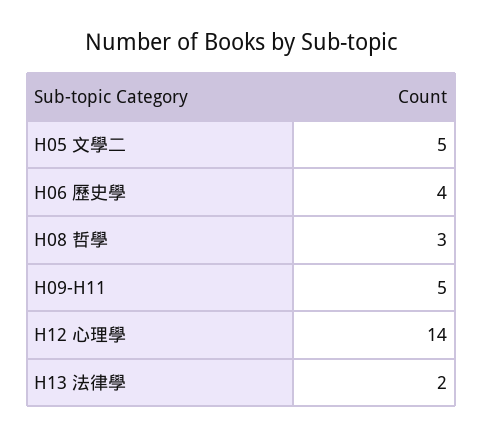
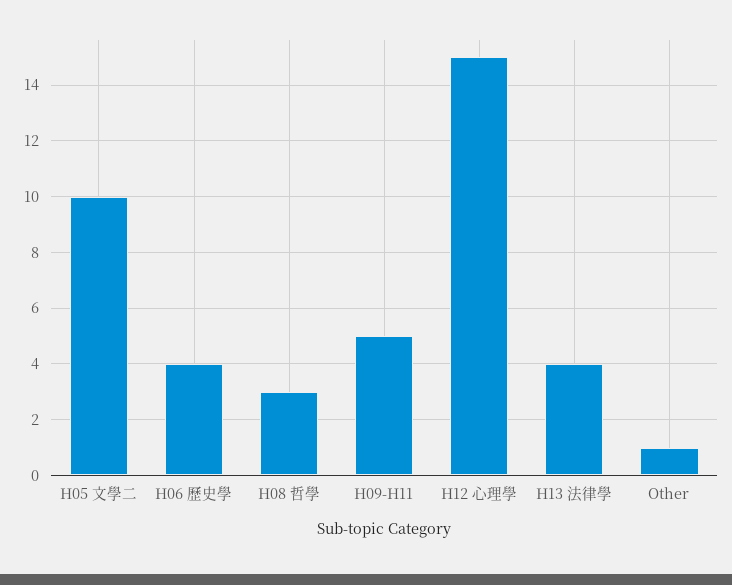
  {
-   "H05 文學二": 5,
+   "H05 文學二": 10,
    "H06 歷史學": 4,
    "H08 哲學": 3,
    "H09-H11": 5,
-   "H12 心理學": 14,
+   "H12 心理學": 15,
-   "H13 法律學": 2
+   "H13 法律學": 4,
+   "Other": 1
  }

